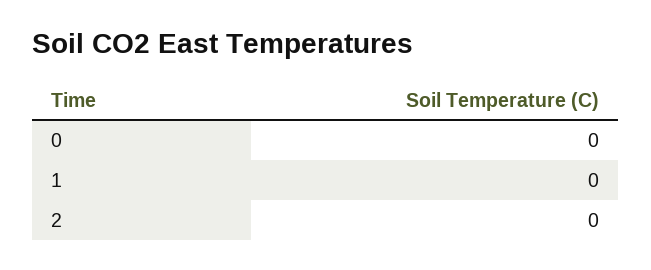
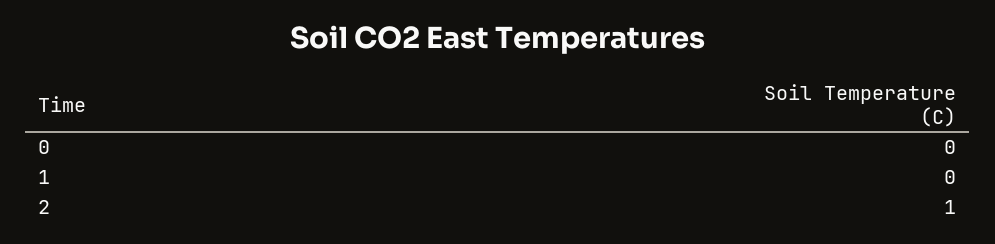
  {
    "0": 0,
    "1": 0,
-   "2": 0
+   "2": 1
  }

